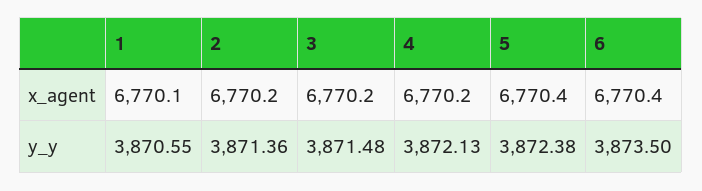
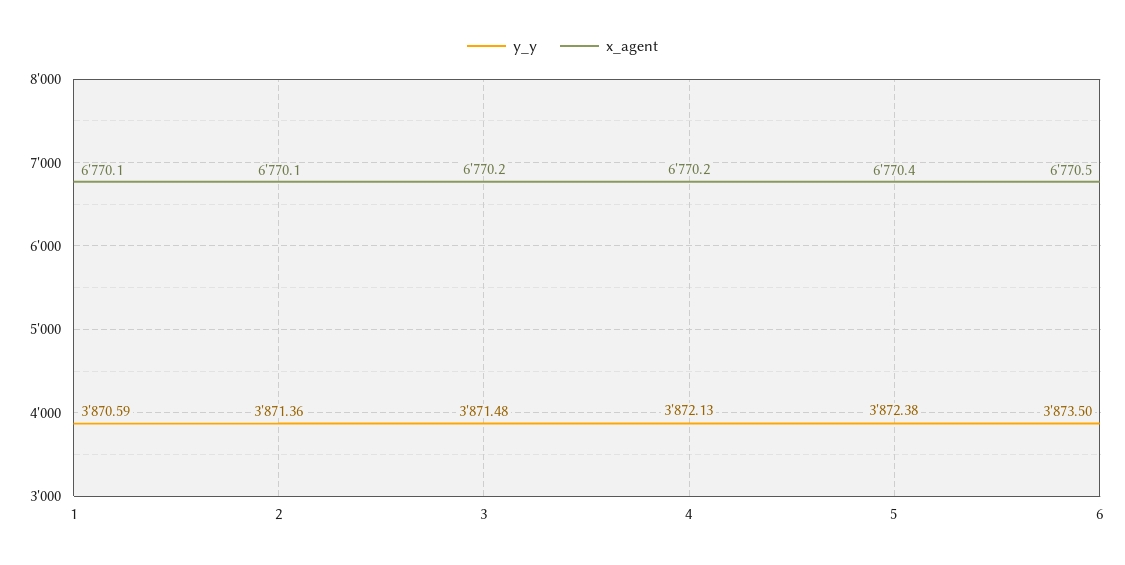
  {
    "x_agent": {
      "1": 6770.1,
-     "2": 6770.2,
+     "2": 6770.1,
      "3": 6770.2,
      "4": 6770.2,
      "5": 6770.4,
-     "6": 6770.4
+     "6": 6770.5
    },
    "y_y": {
-     "1": 3870.55,
+     "1": 3870.59,
      "2": 3871.36,
      "3": 3871.48,
      "4": 3872.13,
      "5": 3872.38,
      "6": 3873.5
    }
  }

